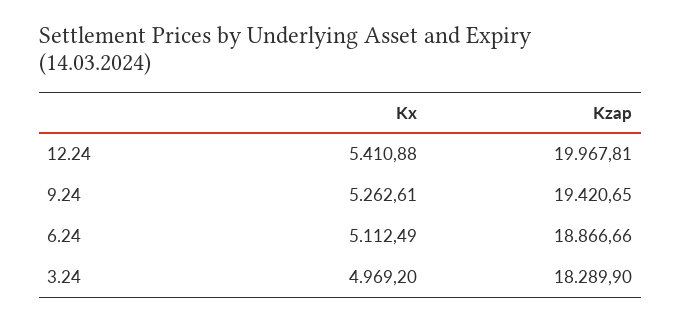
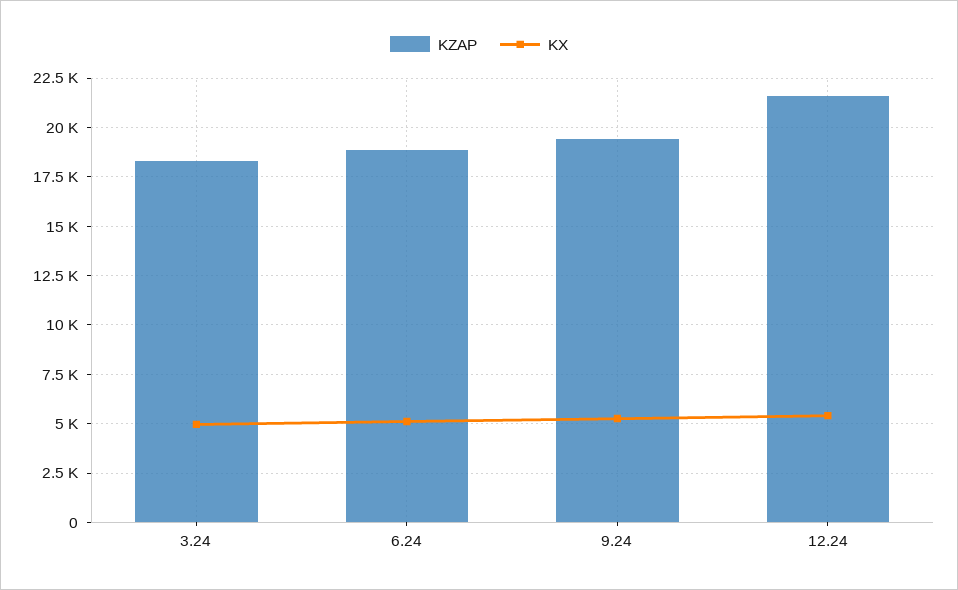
  {
    "Kx": {
      "12.24": 5410.88,
      "9.24": 5262.61,
      "6.24": 5112.49,
      "3.24": 4969.2
    },
    "Kzap": {
-     "12.24": 19967.81,
+     "12.24": 21500,
      "9.24": 19420.65,
      "6.24": 18866.66,
      "3.24": 18289.9
    }
  }

